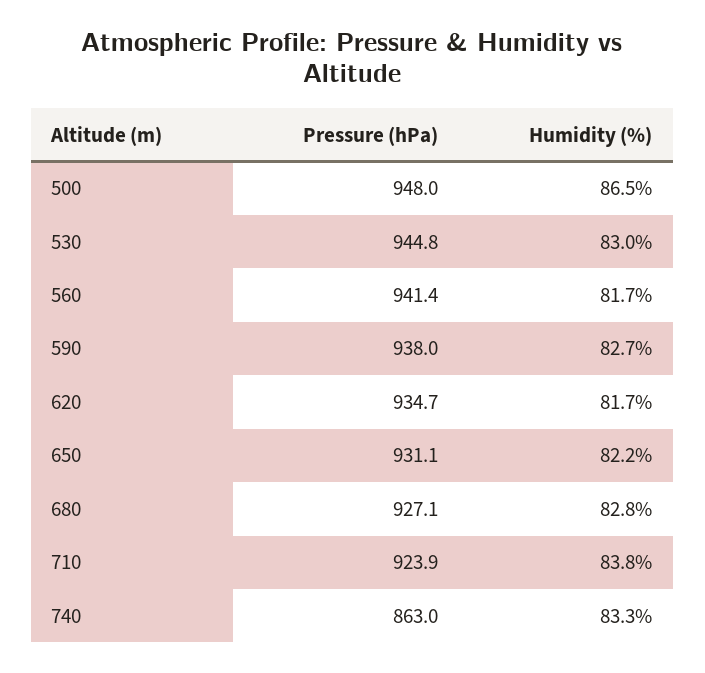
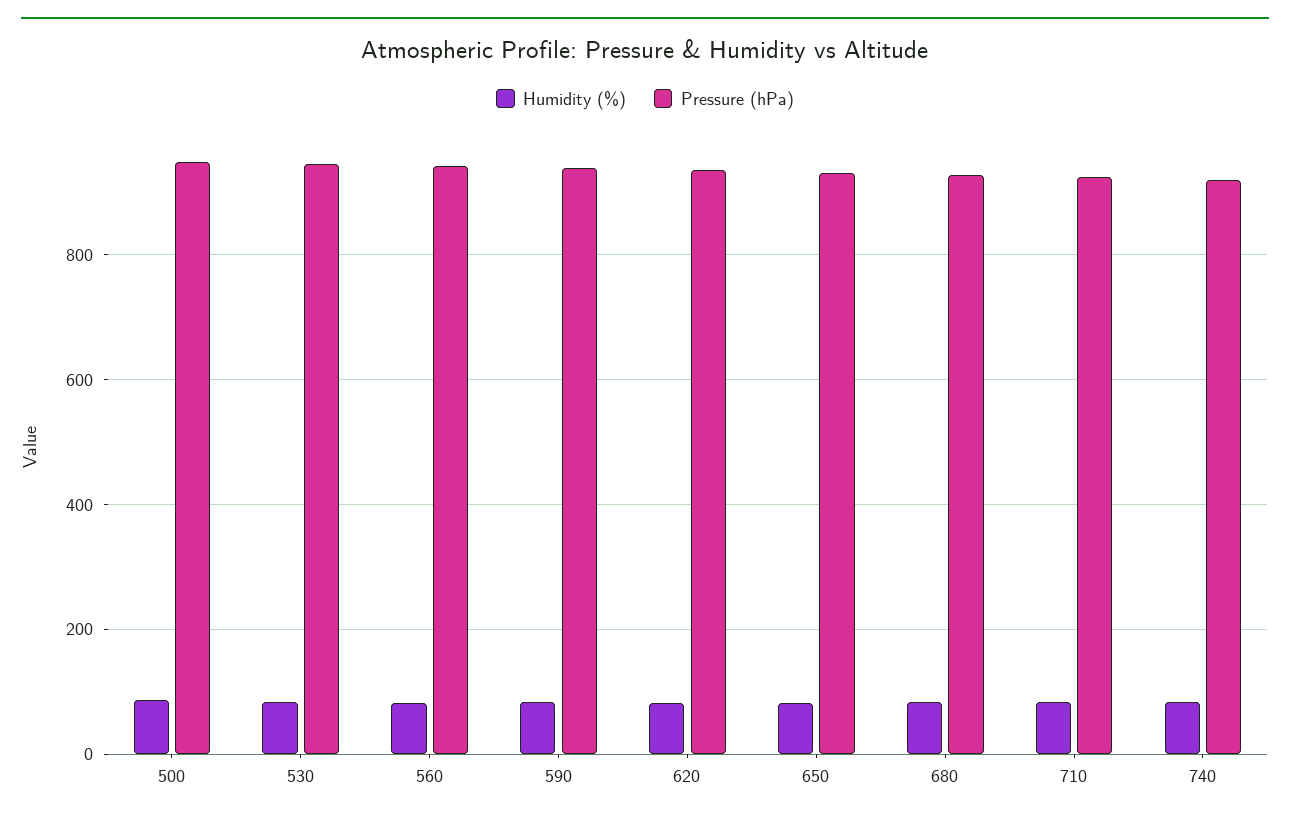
  {
    "Pressure (hPa)": {
      "500": 948,
      "530": 944.8,
      "560": 941.4,
      "590": 938,
      "620": 934.7,
      "650": 931.1,
      "680": 927.1,
      "710": 923.9,
-     "740": 863
+     "740": 920
    },
    "Humidity (%)": {
      "500": 86.5,
      "530": 83,
      "560": 81.7,
      "590": 82.7,
      "620": 81.7,
      "650": 82.2,
      "680": 82.8,
      "710": 83.8,
      "740": 83.3
    }
  }

